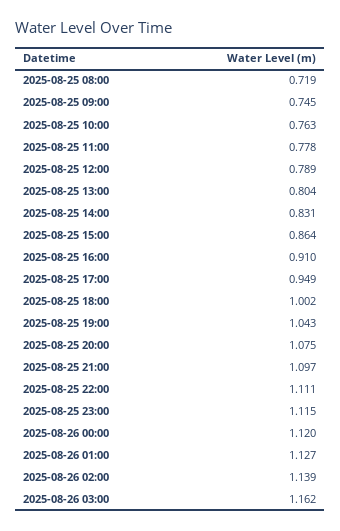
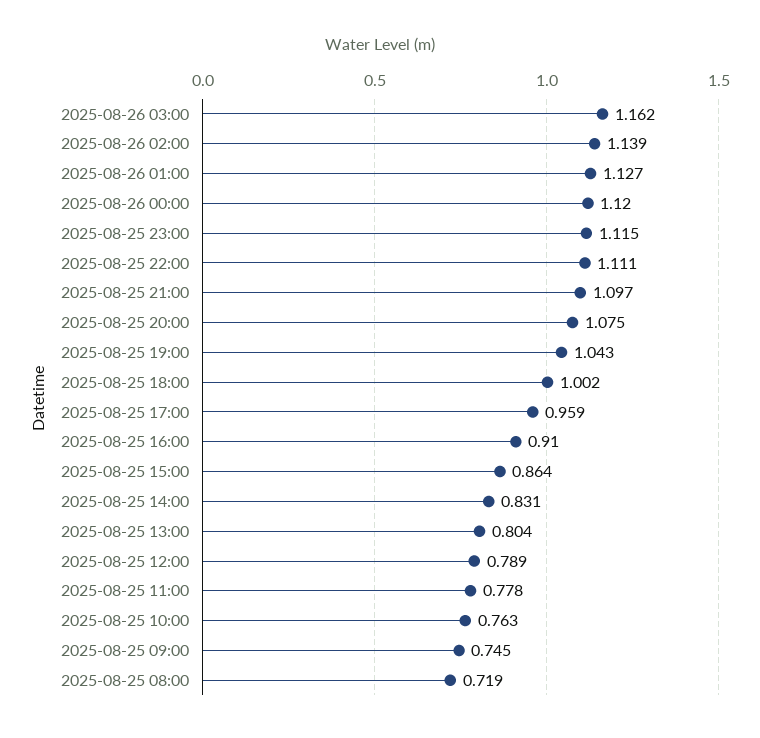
  {
    "2025-08-25 08:00": 0.719,
    "2025-08-25 09:00": 0.745,
    "2025-08-25 10:00": 0.763,
    "2025-08-25 11:00": 0.778,
    "2025-08-25 12:00": 0.789,
    "2025-08-25 13:00": 0.804,
    "2025-08-25 14:00": 0.831,
    "2025-08-25 15:00": 0.864,
    "2025-08-25 16:00": 0.91,
-   "2025-08-25 17:00": 0.949,
+   "2025-08-25 17:00": 0.959,
    "2025-08-25 18:00": 1.002,
    "2025-08-25 19:00": 1.043,
    "2025-08-25 20:00": 1.075,
    "2025-08-25 21:00": 1.097,
    "2025-08-25 22:00": 1.111,
    "2025-08-25 23:00": 1.115,
    "2025-08-26 00:00": 1.12,
    "2025-08-26 01:00": 1.127,
    "2025-08-26 02:00": 1.139,
    "2025-08-26 03:00": 1.162
  }

